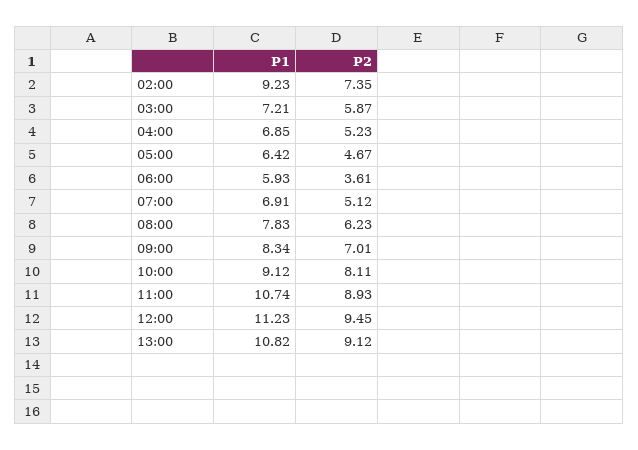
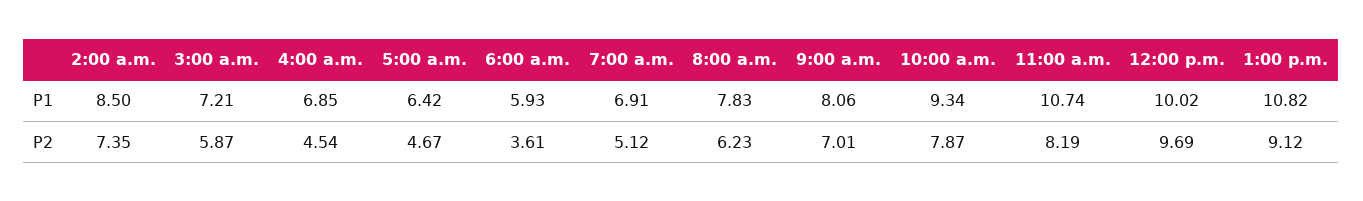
  {
    "P1": {
-     "02:00": 9.23,
+     "02:00": 8.5,
      "03:00": 7.21,
      "04:00": 6.85,
      "05:00": 6.42,
      "06:00": 5.93,
      "07:00": 6.91,
      "08:00": 7.83,
-     "09:00": 8.34,
+     "09:00": 8.06,
-     "10:00": 9.12,
+     "10:00": 9.34,
      "11:00": 10.74,
-     "12:00": 11.23,
+     "12:00": 10.02,
      "13:00": 10.82
    },
    "P2": {
      "02:00": 7.35,
      "03:00": 5.87,
-     "04:00": 5.23,
+     "04:00": 4.54,
      "05:00": 4.67,
      "06:00": 3.61,
      "07:00": 5.12,
      "08:00": 6.23,
      "09:00": 7.01,
-     "10:00": 8.11,
+     "10:00": 7.87,
-     "11:00": 8.93,
+     "11:00": 8.19,
-     "12:00": 9.45,
+     "12:00": 9.69,
      "13:00": 9.12
    }
  }

